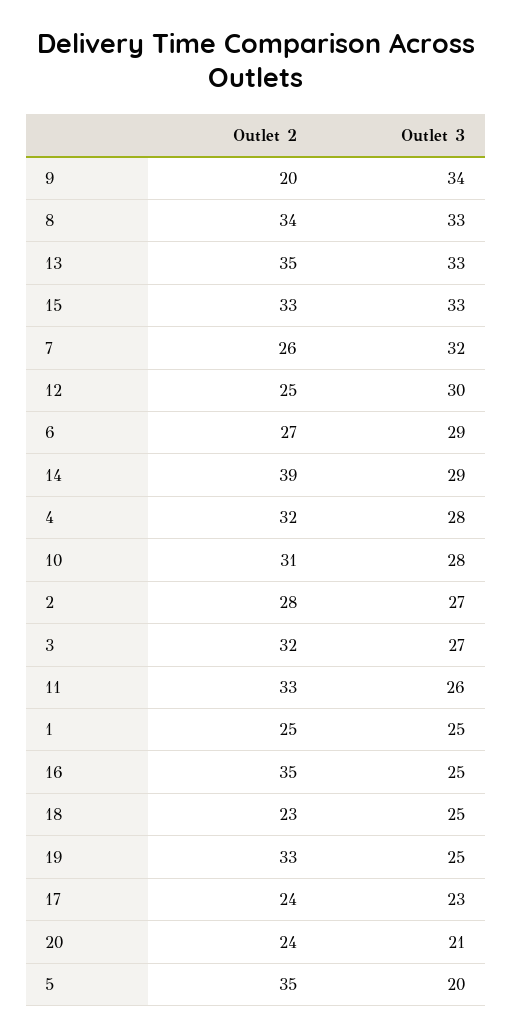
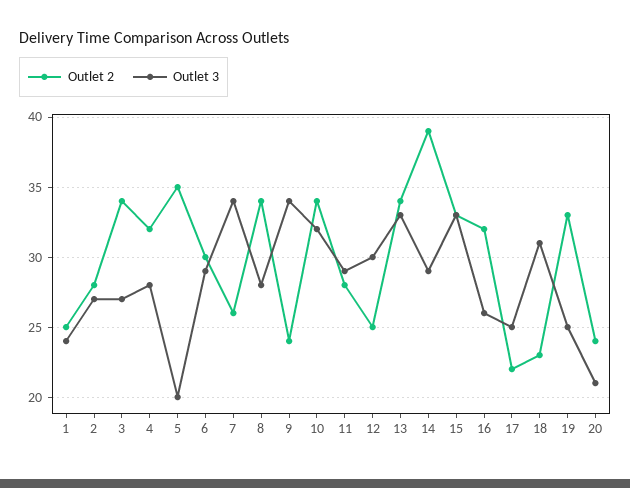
  {
    "Outlet 2": {
-     "9": 20,
+     "9": 24,
      "8": 34,
-     "13": 35,
+     "13": 34,
      "15": 33,
      "7": 26,
      "12": 25,
-     "6": 27,
+     "6": 30,
      "14": 39,
      "4": 32,
-     "10": 31,
+     "10": 34,
      "2": 28,
-     "3": 32,
+     "3": 34,
-     "11": 33,
+     "11": 28,
      "1": 25,
-     "16": 35,
+     "16": 32,
      "18": 23,
      "19": 33,
-     "17": 24,
+     "17": 22,
      "20": 24,
      "5": 35
    },
    "Outlet 3": {
      "9": 34,
-     "8": 33,
+     "8": 28,
      "13": 33,
      "15": 33,
-     "7": 32,
+     "7": 34,
      "12": 30,
      "6": 29,
      "14": 29,
      "4": 28,
-     "10": 28,
+     "10": 32,
      "2": 27,
      "3": 27,
-     "11": 26,
+     "11": 29,
-     "1": 25,
+     "1": 24,
-     "16": 25,
+     "16": 26,
-     "18": 25,
+     "18": 31,
      "19": 25,
-     "17": 23,
+     "17": 25,
      "20": 21,
      "5": 20
    }
  }

